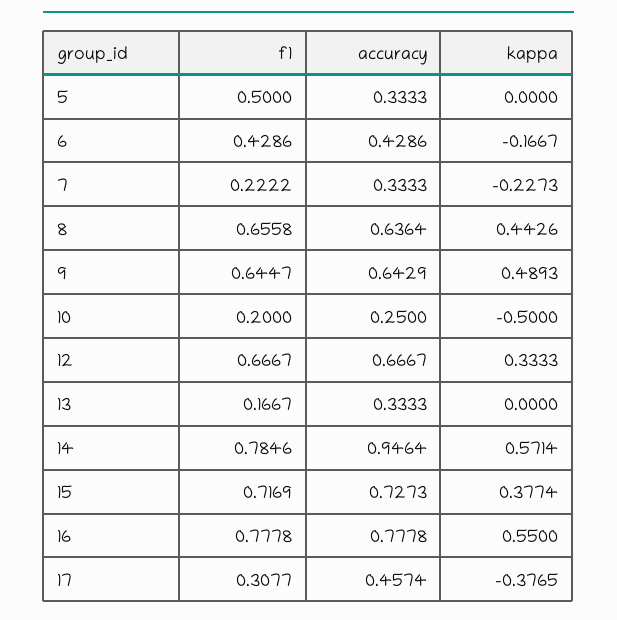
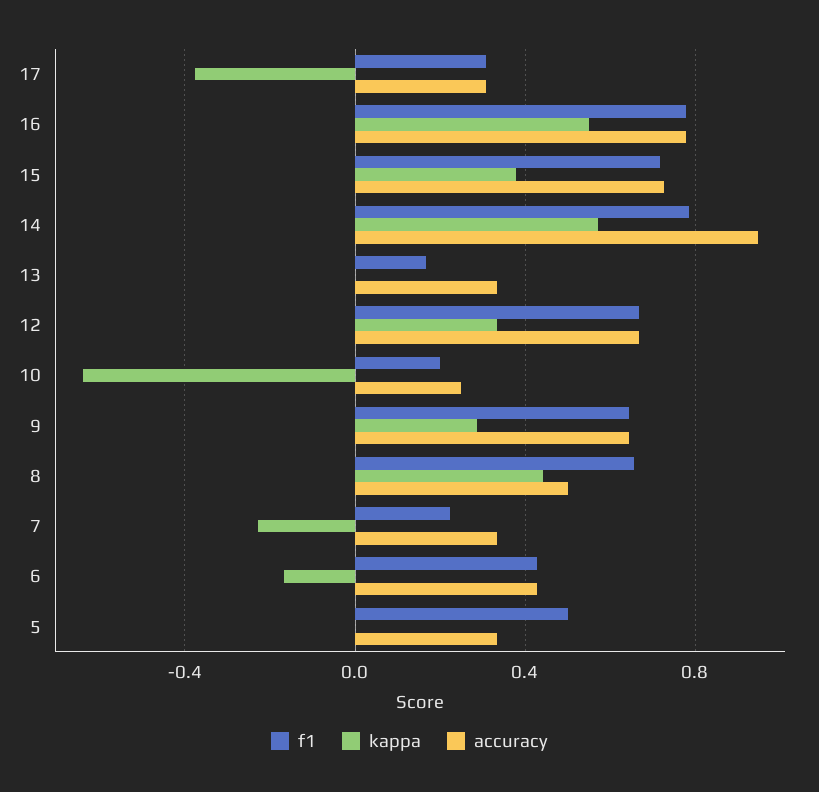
  {
    "f1": {
      "5": 0.5,
      "6": 0.4286,
      "7": 0.2222,
      "8": 0.6558,
      "9": 0.6447,
      "10": 0.2,
      "12": 0.6667,
      "13": 0.1667,
      "14": 0.7846,
      "15": 0.7169,
      "16": 0.7778,
      "17": 0.3077
    },
    "accuracy": {
      "5": 0.3333,
      "6": 0.4286,
      "7": 0.3333,
-     "8": 0.6364,
+     "8": 0.5,
      "9": 0.6429,
      "10": 0.25,
      "12": 0.6667,
      "13": 0.3333,
      "14": 0.9464,
      "15": 0.7273,
      "16": 0.7778,
-     "17": 0.4574
+     "17": 0.3
    },
    "kappa": {
      "5": 0,
      "6": -0.1667,
      "7": -0.2273,
      "8": 0.4426,
-     "9": 0.4893,
+     "9": 0.3,
-     "10": -0.5,
+     "10": -0.65,
      "12": 0.3333,
      "13": 0,
      "14": 0.5714,
      "15": 0.3774,
      "16": 0.55,
      "17": -0.3765
    }
  }

